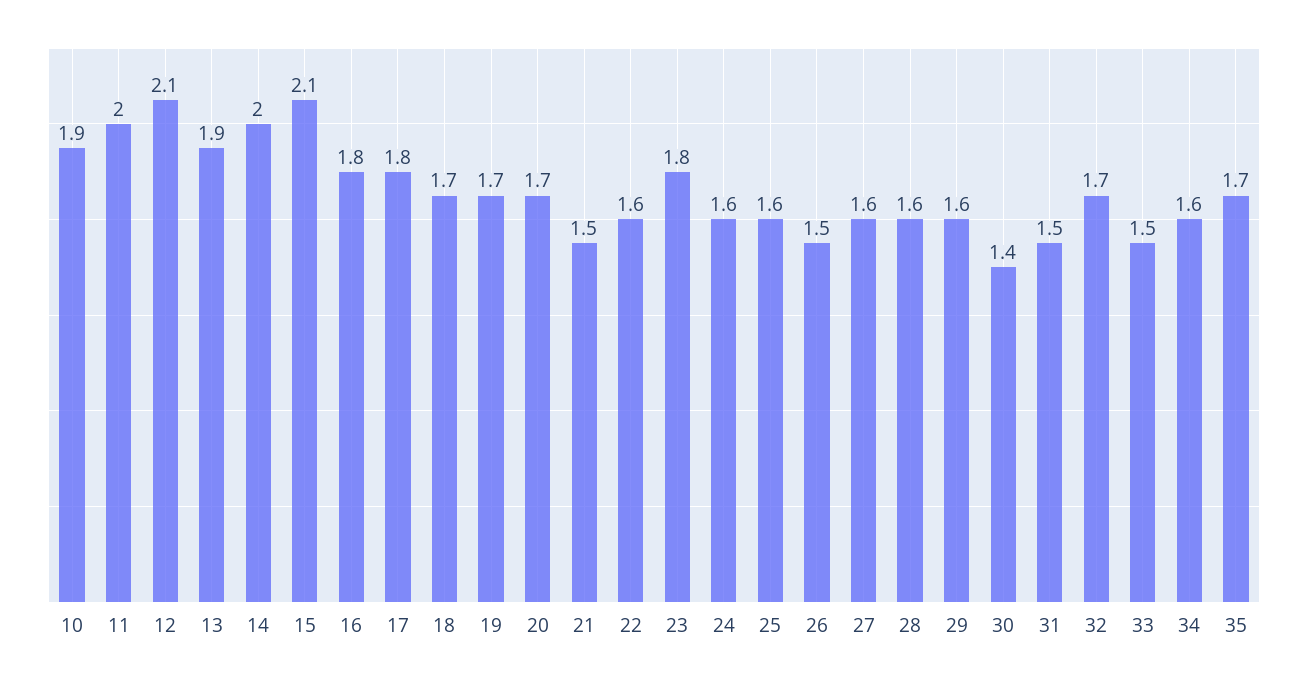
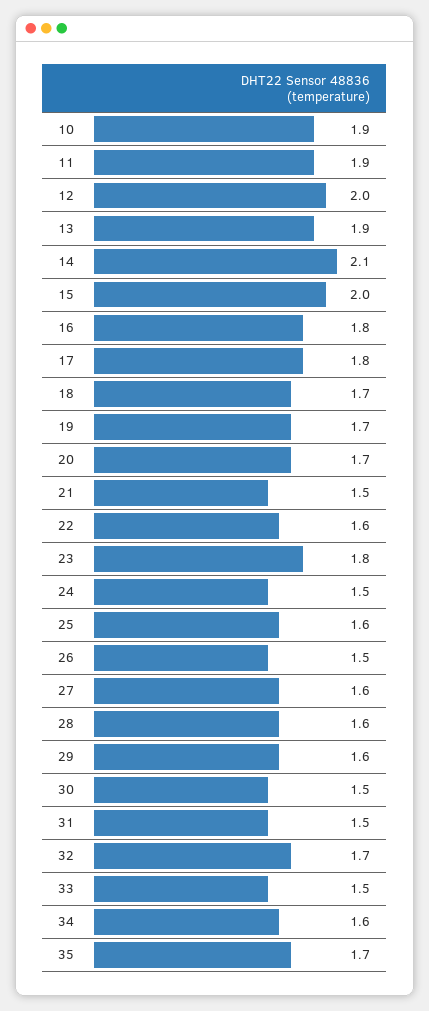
  {
    "10": 1.9,
-   "11": 2,
+   "11": 1.9,
-   "12": 2.1,
+   "12": 2,
    "13": 1.9,
-   "14": 2,
+   "14": 2.1,
-   "15": 2.1,
+   "15": 2,
    "16": 1.8,
    "17": 1.8,
    "18": 1.7,
    "19": 1.7,
    "20": 1.7,
    "21": 1.5,
    "22": 1.6,
    "23": 1.8,
-   "24": 1.6,
+   "24": 1.5,
    "25": 1.6,
    "26": 1.5,
    "27": 1.6,
    "28": 1.6,
    "29": 1.6,
-   "30": 1.4,
+   "30": 1.5,
    "31": 1.5,
    "32": 1.7,
    "33": 1.5,
    "34": 1.6,
    "35": 1.7
  }

